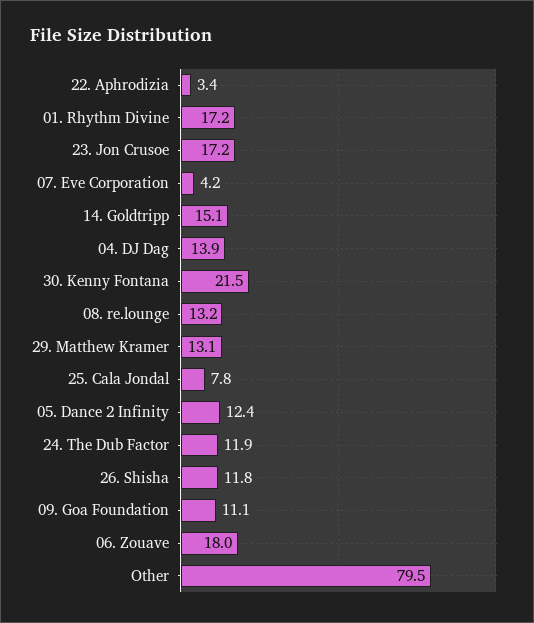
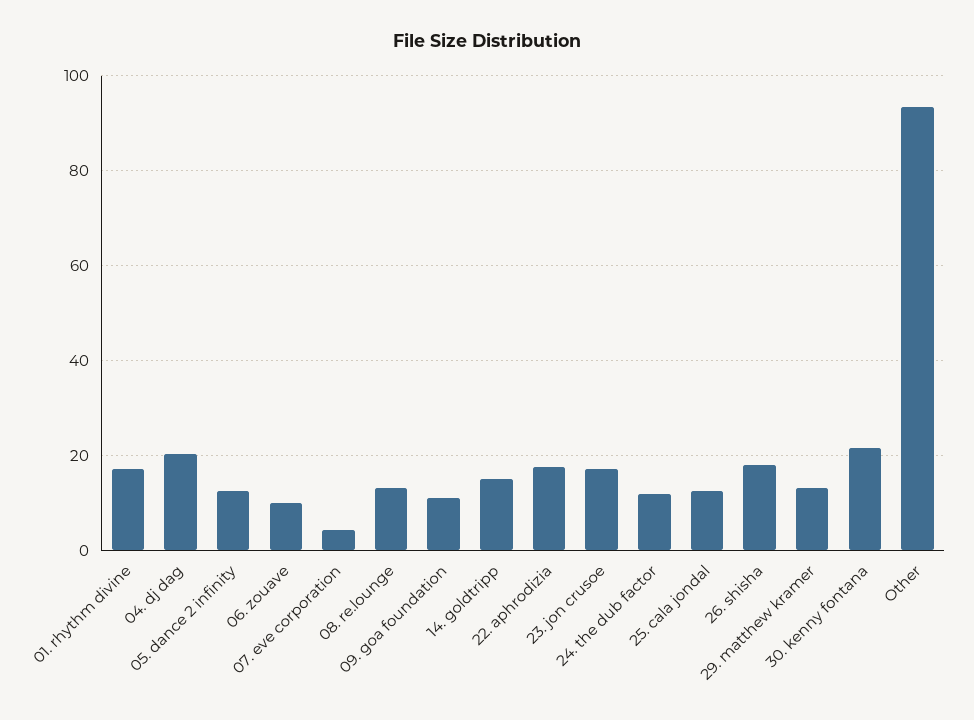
  {
-   "22. Aphrodizia": 3.4,
+   "22. Aphrodizia": 18,
    "01. Rhythm Divine": 17.2,
    "23. Jon Crusoe": 17.2,
    "07. Eve Corporation": 4.2,
    "14. Goldtripp": 15.1,
-   "04. DJ Dag": 13.9,
+   "04. DJ Dag": 20,
    "30. Kenny Fontana": 21.5,
    "08. re.lounge": 13.2,
    "29. Matthew Kramer": 13.1,
-   "25. Cala Jondal": 7.8,
+   "25. Cala Jondal": 12,
    "05. Dance 2 Infinity": 12.4,
    "24. The Dub Factor": 11.9,
-   "26. Shisha": 11.8,
+   "26. Shisha": 18,
    "09. Goa Foundation": 11.1,
-   "06. Zouave": 18,
+   "06. Zouave": 10,
-   "Other": 79.5
+   "Other": 94
  }

